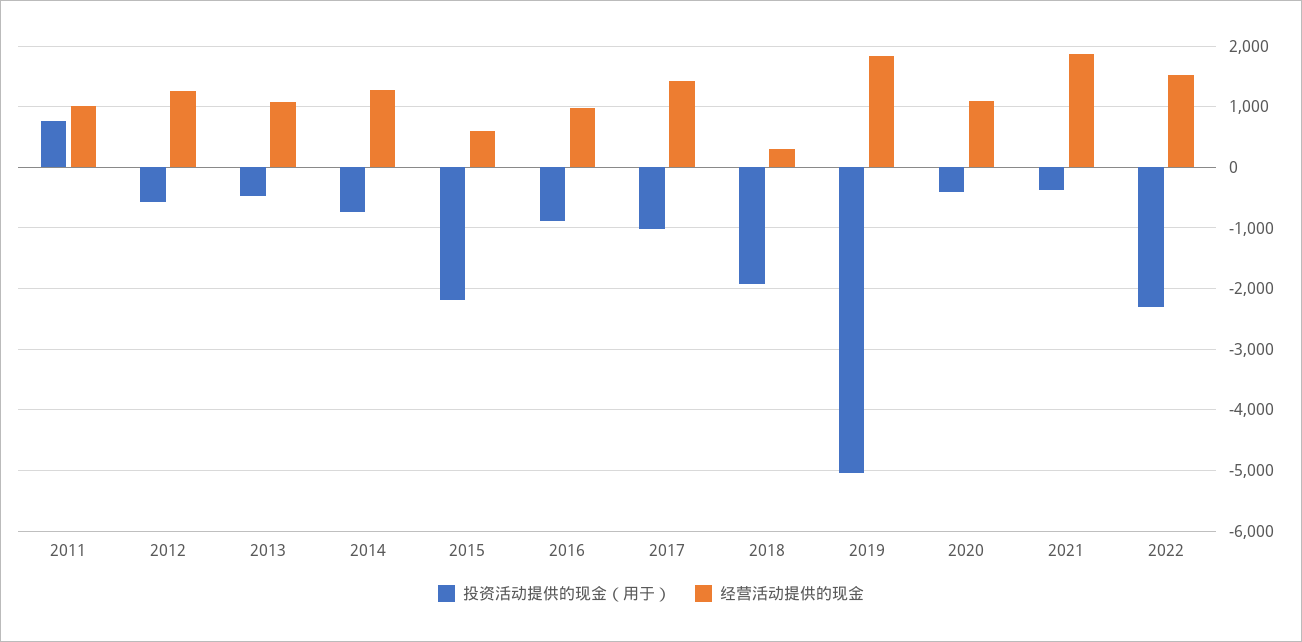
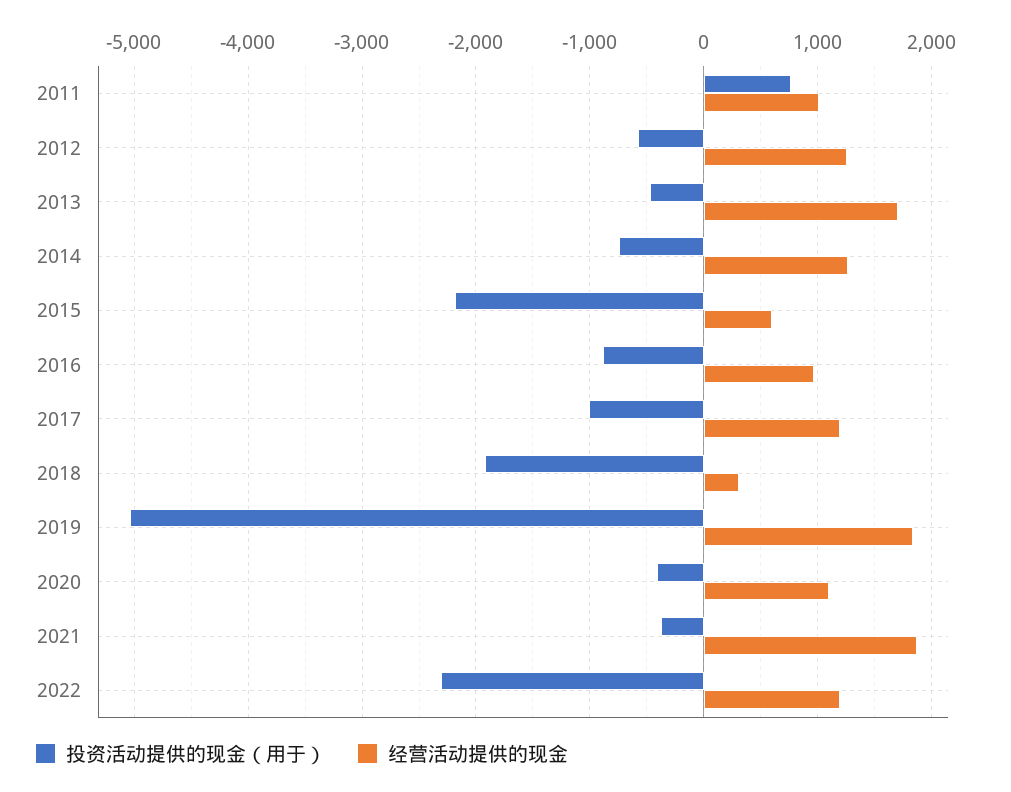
  {
    "投资活动提供的现金（用于）": {
      "2011": 800,
      "2012": -600,
      "2013": -500,
      "2014": -700,
      "2015": -2200,
      "2016": -900,
      "2017": -1000,
      "2018": -1900,
      "2019": -5000,
      "2020": -400,
      "2021": -400,
      "2022": -2300
    },
    "经营活动提供的现金": {
      "2011": 1000,
      "2012": 1300,
-     "2013": 1100,
+     "2013": 1700,
      "2014": 1300,
      "2015": 600,
      "2016": 1000,
-     "2017": 1400,
+     "2017": 1200,
      "2018": 300,
      "2019": 1800,
      "2020": 1100,
      "2021": 1900,
-     "2022": 1500
+     "2022": 1200
    }
  }

